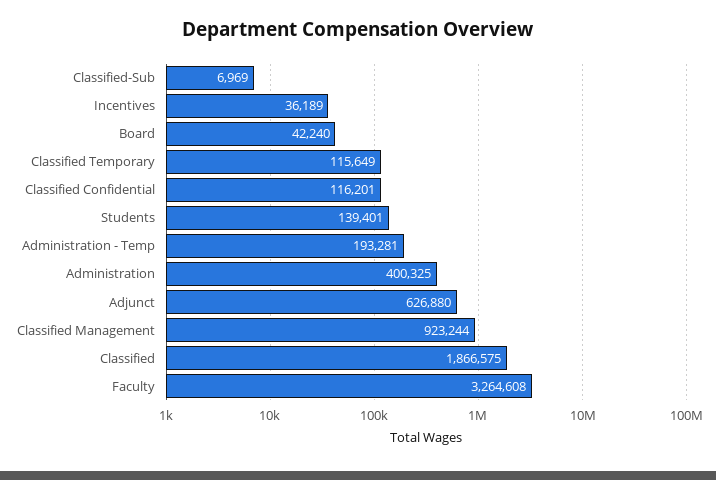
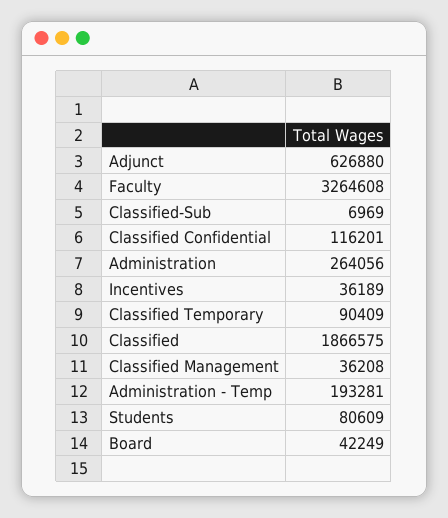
  {
    "Classified-Sub": 6969,
    "Incentives": 36189,
-   "Board": 42240,
+   "Board": 42249,
-   "Classified Temporary": 115649,
+   "Classified Temporary": 90409,
    "Classified Confidential": 116201,
-   "Students": 139401,
+   "Students": 80609,
    "Administration - Temp": 193281,
-   "Administration": 400325,
+   "Administration": 264056,
    "Adjunct": 626880,
-   "Classified Management": 923244,
+   "Classified Management": 36208,
    "Classified": 1866575,
    "Faculty": 3264608
  }

